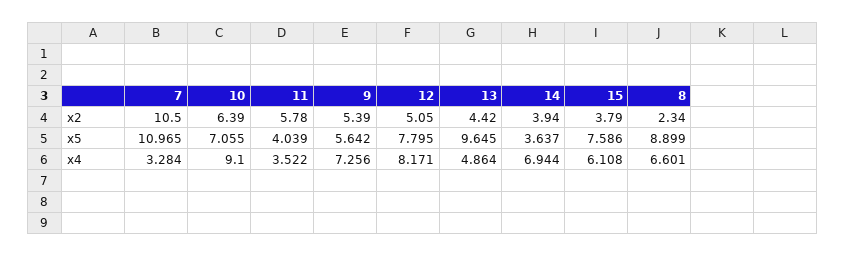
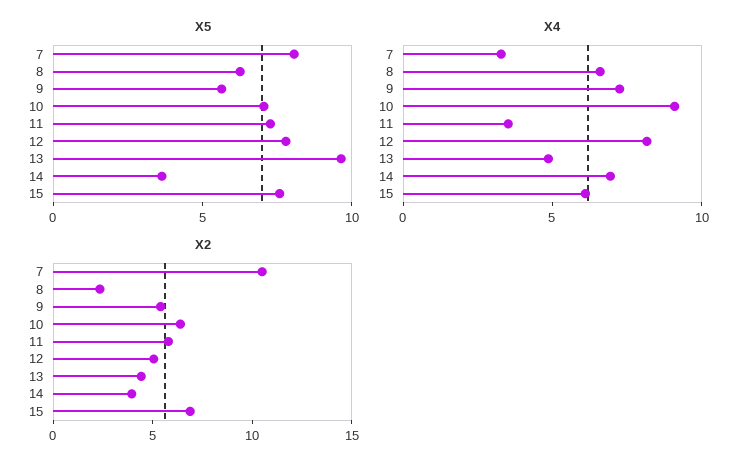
  {
    "x2": {
      "7": 10.5,
      "10": 6.39,
      "11": 5.78,
      "9": 5.39,
      "12": 5.05,
      "13": 4.42,
      "14": 3.94,
-     "15": 3.79,
+     "15": 7,
      "8": 2.34
    },
    "x5": {
-     "7": 10.965,
+     "7": 8,
      "10": 7.055,
-     "11": 4.039,
+     "11": 7,
      "9": 5.642,
      "12": 7.795,
      "13": 9.645,
      "14": 3.637,
      "15": 7.586,
-     "8": 8.899
+     "8": 6
    },
    "x4": {
      "7": 3.284,
      "10": 9.1,
      "11": 3.522,
      "9": 7.256,
      "12": 8.171,
      "13": 4.864,
      "14": 6.944,
      "15": 6.108,
      "8": 6.601
    }
  }

